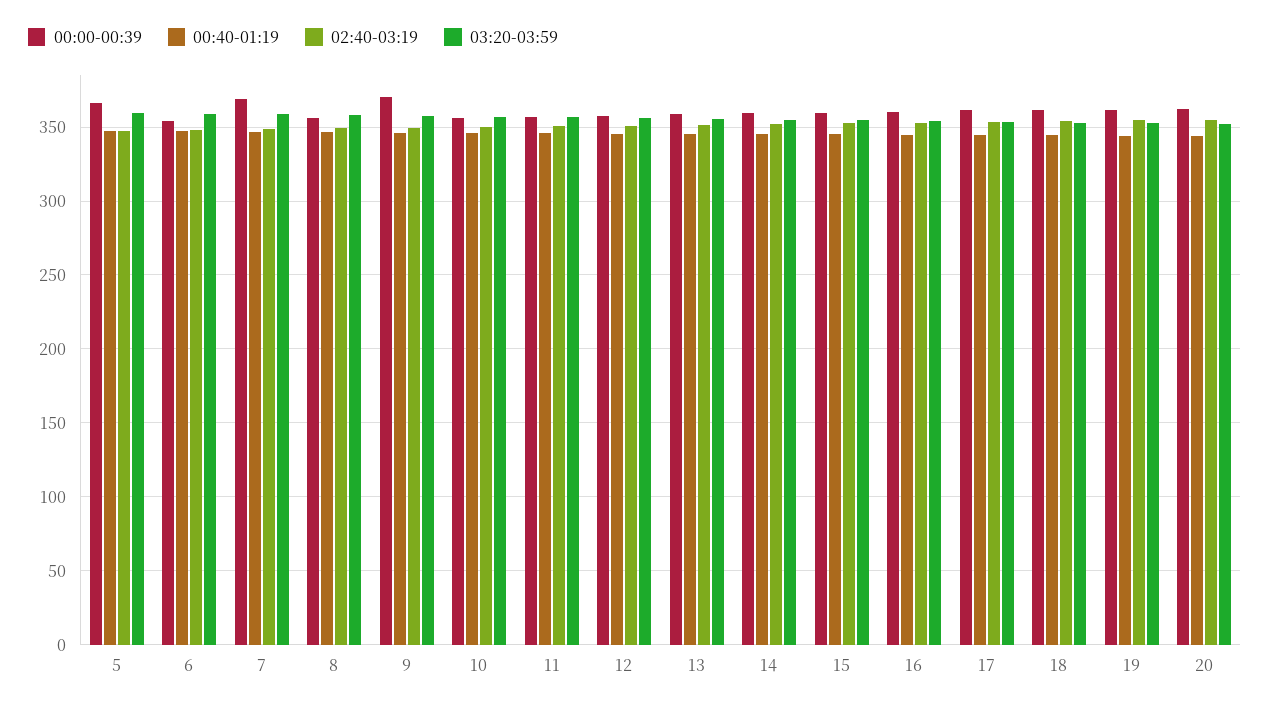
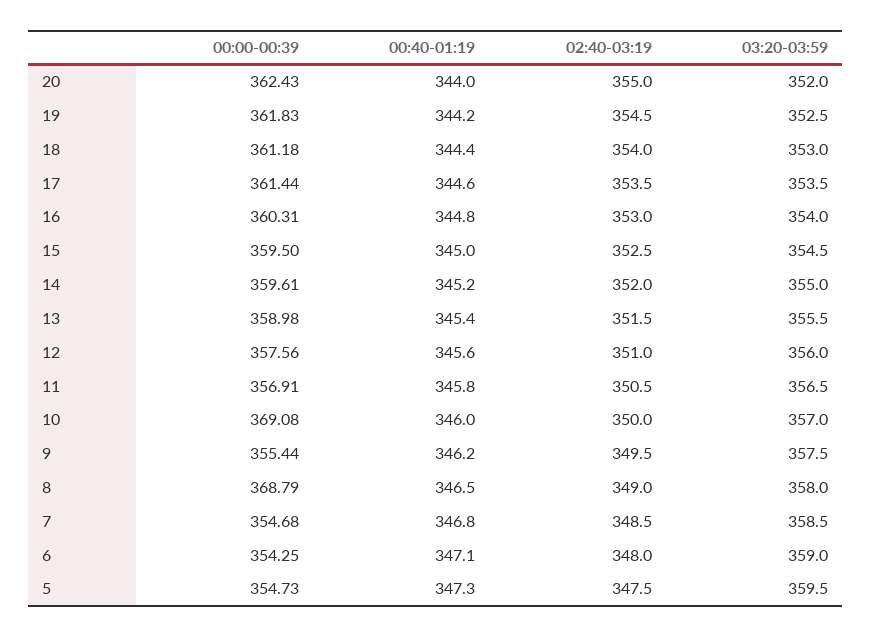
  {
    "00:00-00:39": {
-     "5": 365,
+     "5": 354.73,
      "6": 354.25,
-     "7": 370,
+     "7": 354.68,
-     "8": 355,
+     "8": 368.79,
-     "9": 370,
+     "9": 355.44,
-     "10": 355,
+     "10": 369.08,
      "11": 356.91,
      "12": 357.56,
      "13": 358.98,
      "14": 359.61,
      "15": 359.5,
      "16": 360.31,
      "17": 361.44,
      "18": 361.18,
      "19": 361.83,
      "20": 362.43
    },
    "00:40-01:19": {
      "5": 347.3,
      "6": 347.1,
      "7": 346.8,
      "8": 346.5,
      "9": 346.2,
      "10": 346,
      "11": 345.8,
      "12": 345.6,
      "13": 345.4,
      "14": 345.2,
      "15": 345,
      "16": 344.8,
      "17": 344.6,
      "18": 344.4,
      "19": 344.2,
      "20": 344
    },
    "02:40-03:19": {
      "5": 347.5,
      "6": 348,
      "7": 348.5,
      "8": 349,
      "9": 349.5,
      "10": 350,
      "11": 350.5,
      "12": 351,
      "13": 351.5,
      "14": 352,
      "15": 352.5,
      "16": 353,
      "17": 353.5,
      "18": 354,
      "19": 354.5,
      "20": 355
    },
    "03:20-03:59": {
      "5": 359.5,
      "6": 359,
      "7": 358.5,
      "8": 358,
      "9": 357.5,
      "10": 357,
      "11": 356.5,
      "12": 356,
      "13": 355.5,
      "14": 355,
      "15": 354.5,
      "16": 354,
      "17": 353.5,
      "18": 353,
      "19": 352.5,
      "20": 352
    }
  }

